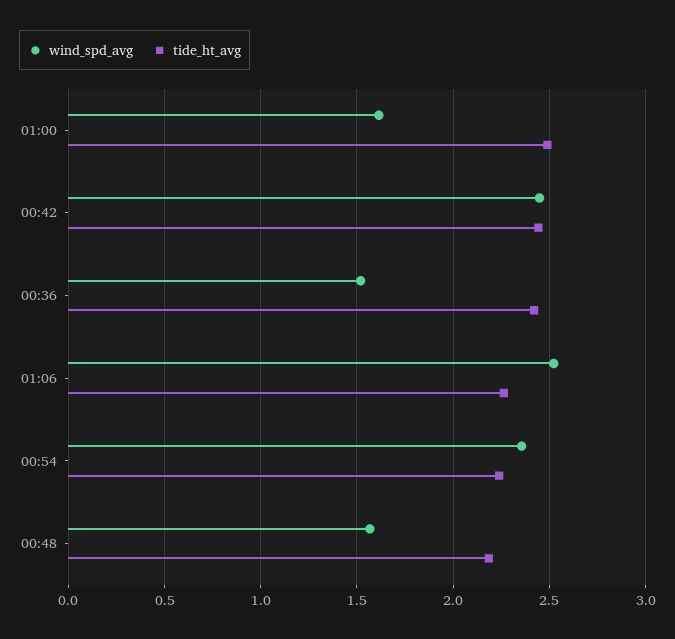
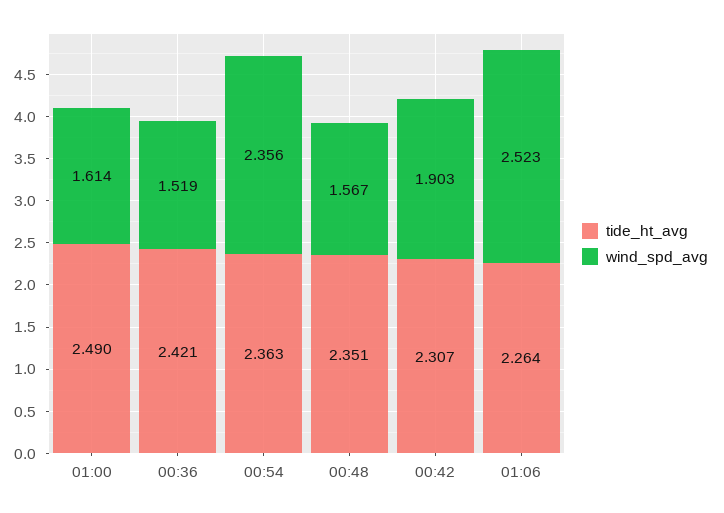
  {
    "wind_spd_avg": {
      "01:00": 1.614,
-     "00:42": 2.45,
+     "00:42": 1.903,
      "00:36": 1.519,
      "01:06": 2.523,
      "00:54": 2.356,
      "00:48": 1.567
    },
    "tide_ht_avg": {
      "01:00": 2.49,
-     "00:42": 2.45,
+     "00:42": 2.307,
      "00:36": 2.421,
      "01:06": 2.264,
-     "00:54": 2.25,
+     "00:54": 2.363,
-     "00:48": 2.2
+     "00:48": 2.351
    }
  }

